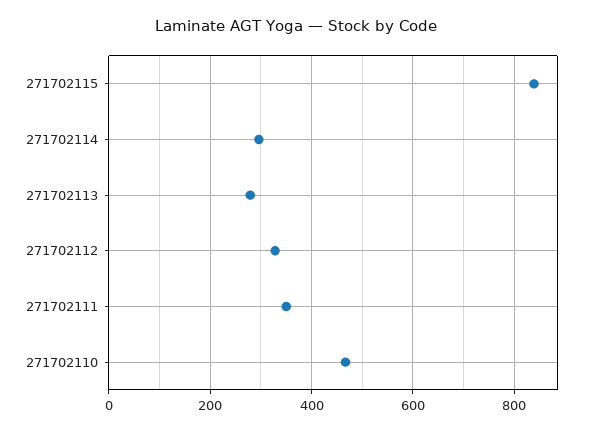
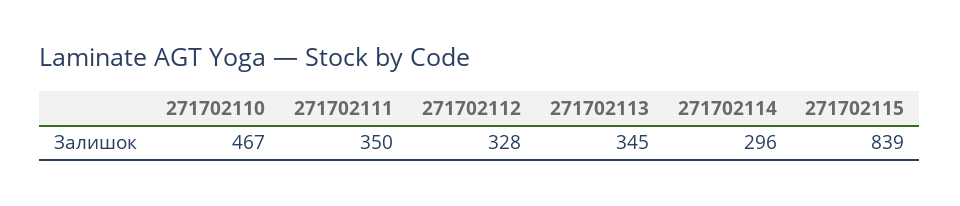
  {
    "271702115": 839,
    "271702114": 296,
-   "271702113": 280,
+   "271702113": 345,
    "271702112": 328,
    "271702111": 350,
    "271702110": 467
  }

